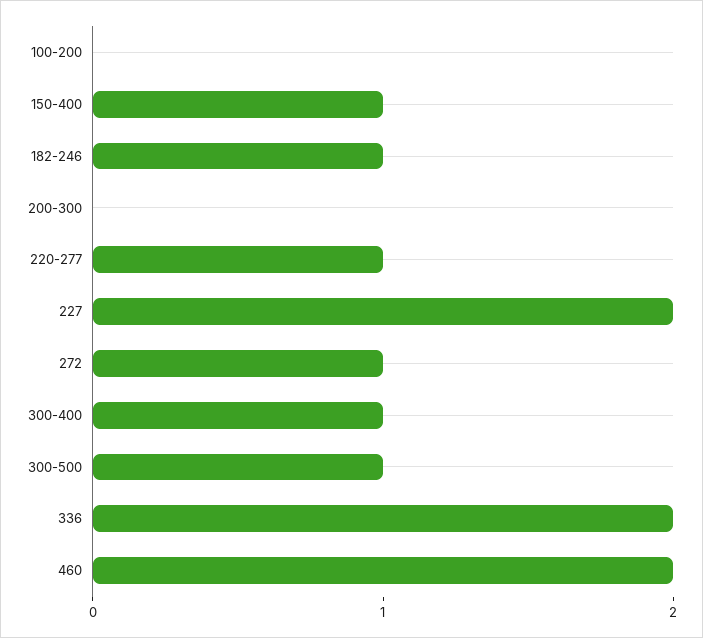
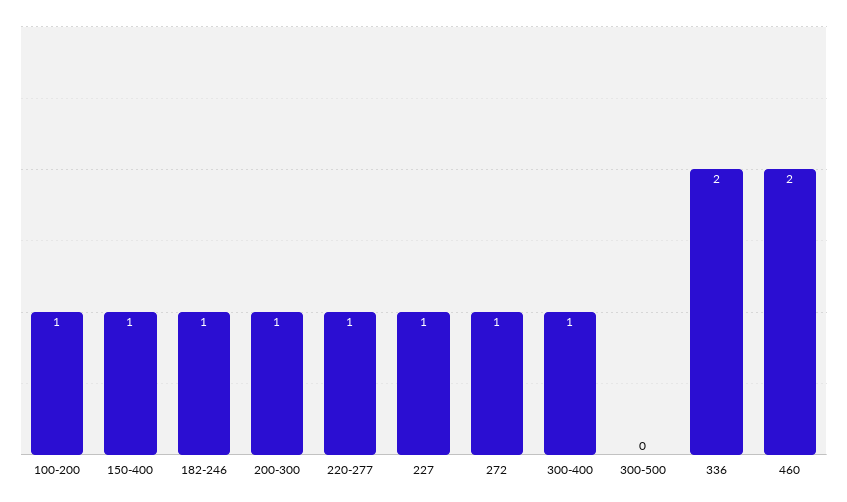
  {
-   "100-200": 0,
+   "100-200": 1,
    "150-400": 1,
    "182-246": 1,
-   "200-300": 0,
+   "200-300": 1,
    "220-277": 1,
-   "227": 2,
+   "227": 1,
    "272": 1,
    "300-400": 1,
-   "300-500": 1,
+   "300-500": 0,
    "336": 2,
    "460": 2
  }

